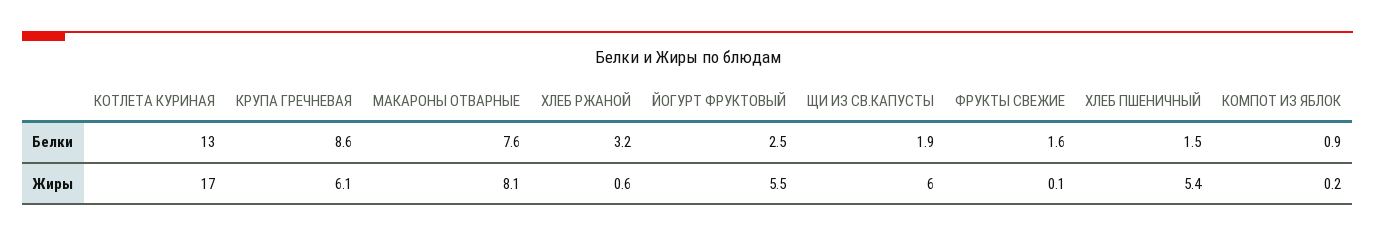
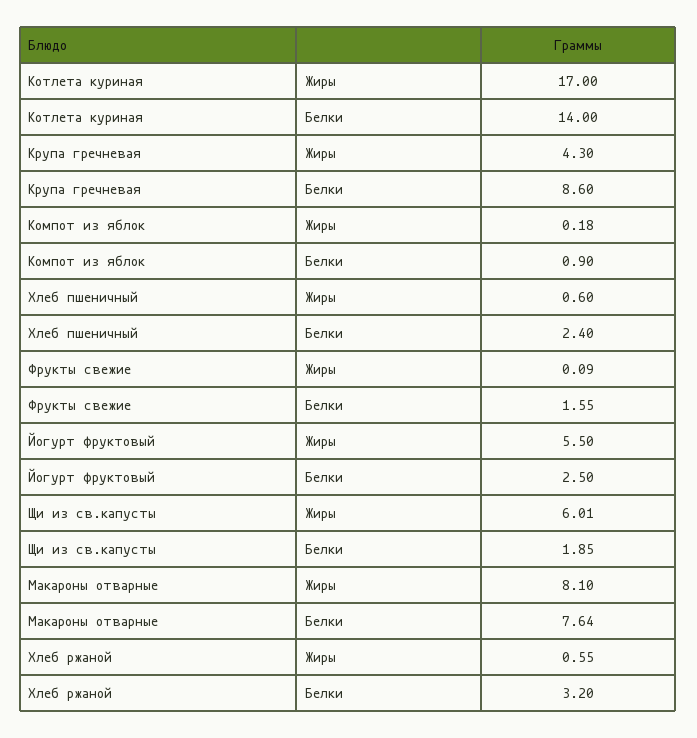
  {
    "КОТЛЕТА КУРИНАЯ": {
-     "Белки": 13,
+     "Белки": 14,
      "Жиры": 17
    },
    "КРУПА ГРЕЧНЕВАЯ": {
      "Белки": 8.6,
-     "Жиры": 6.1
+     "Жиры": 4.3
    },
    "МАКАРОНЫ ОТВАРНЫЕ": {
      "Белки": 7.64,
      "Жиры": 8.1
    },
    "ХЛЕБ РЖАНОЙ": {
      "Белки": 3.2,
      "Жиры": 0.55
    },
    "ЙОГУРТ ФРУКТОВЫЙ": {
      "Белки": 2.5,
      "Жиры": 5.5
    },
    "ЩИ ИЗ СВ.КАПУСТЫ": {
      "Белки": 1.85,
      "Жиры": 6.01
    },
    "ФРУКТЫ СВЕЖИЕ": {
      "Белки": 1.55,
      "Жиры": 0.09
    },
    "ХЛЕБ ПШЕНИЧНЫЙ": {
-     "Белки": 1.5,
+     "Белки": 2.4,
-     "Жиры": 5.4
+     "Жиры": 0.6
    },
    "КОМПОТ ИЗ ЯБЛОК": {
      "Белки": 0.9,
      "Жиры": 0.18
    }
  }

